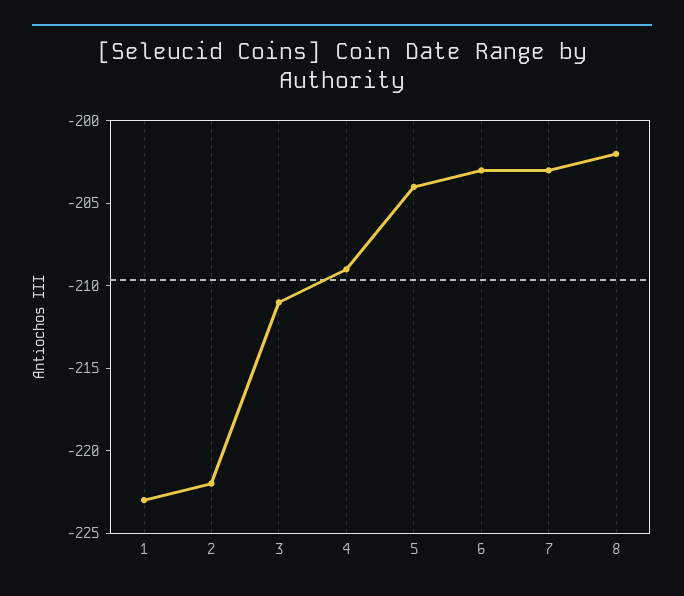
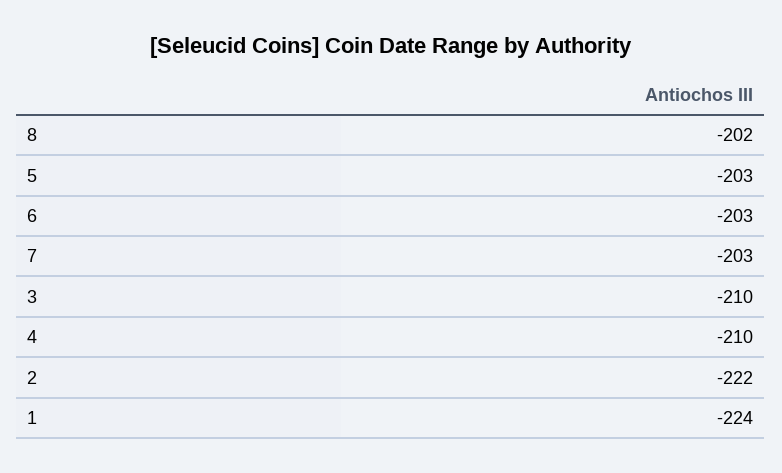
  {
-   "1": -223,
+   "1": -224,
    "2": -222,
-   "3": -211,
+   "3": -210,
-   "4": -209,
+   "4": -210,
-   "5": -204,
+   "5": -203,
    "6": -203,
    "7": -203,
    "8": -202
  }

